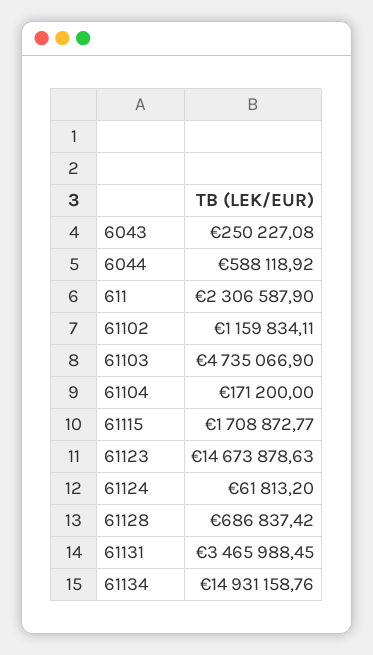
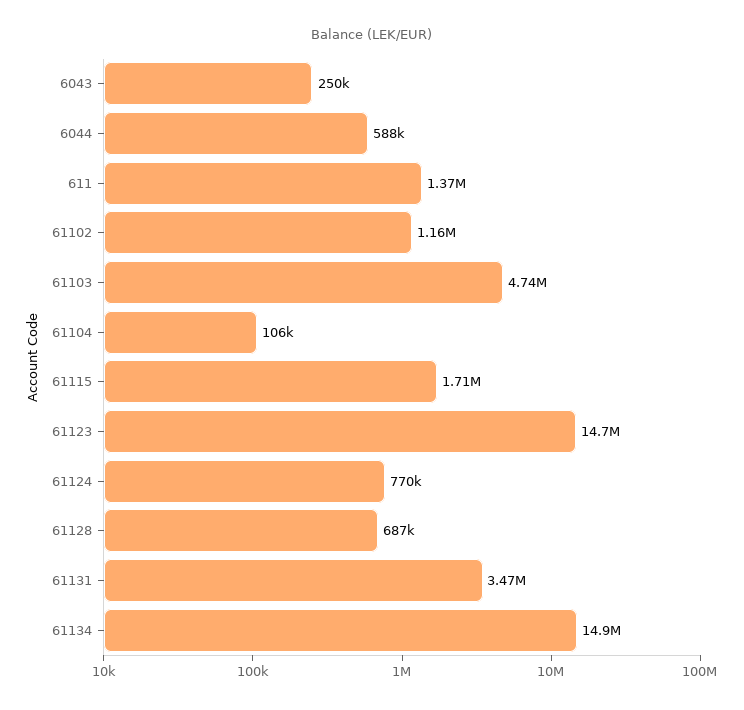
  {
    "6043": 250227.08,
    "6044": 588118.92,
-   "611": 2306587.9,
+   "611": 1370000,
    "61102": 1159834.11,
    "61103": 4735066.9,
-   "61104": 171200,
+   "61104": 106000,
    "61115": 1708872.77,
    "61123": 14673878.63,
-   "61124": 61813.2,
+   "61124": 770000,
    "61128": 686837.42,
    "61131": 3465988.45,
    "61134": 14931158.76
  }

